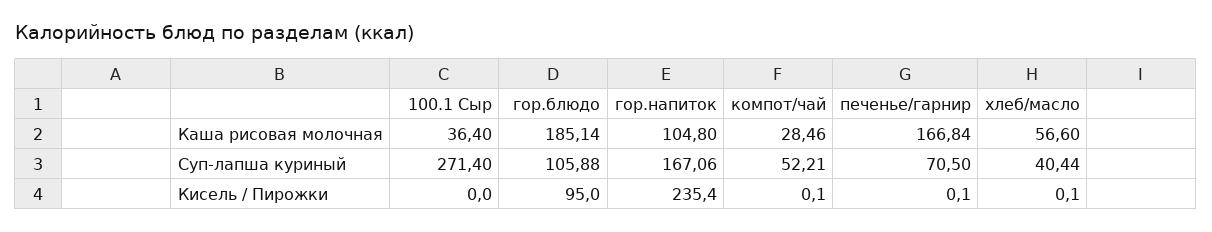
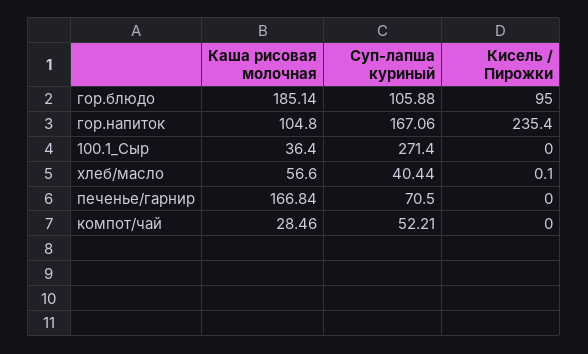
  {
    "100.1 Сыр": {
      "Каша рисовая молочная": 36.4,
      "Суп-лапша куриный": 271.4,
      "Кисель / Пирожки": 0
    },
    "гор.блюдо": {
      "Каша рисовая молочная": 185.14,
      "Суп-лапша куриный": 105.88,
      "Кисель / Пирожки": 95
    },
    "гор.напиток": {
      "Каша рисовая молочная": 104.8,
      "Суп-лапша куриный": 167.06,
      "Кисель / Пирожки": 235.4
    },
    "компот/чай": {
      "Каша рисовая молочная": 28.46,
      "Суп-лапша куриный": 52.21,
-     "Кисель / Пирожки": 0.1
+     "Кисель / Пирожки": 0
    },
    "печенье/гарнир": {
      "Каша рисовая молочная": 166.84,
      "Суп-лапша куриный": 70.5,
-     "Кисель / Пирожки": 0.1
+     "Кисель / Пирожки": 0
    },
    "хлеб/масло": {
      "Каша рисовая молочная": 56.6,
      "Суп-лапша куриный": 40.44,
      "Кисель / Пирожки": 0.1
    }
  }

